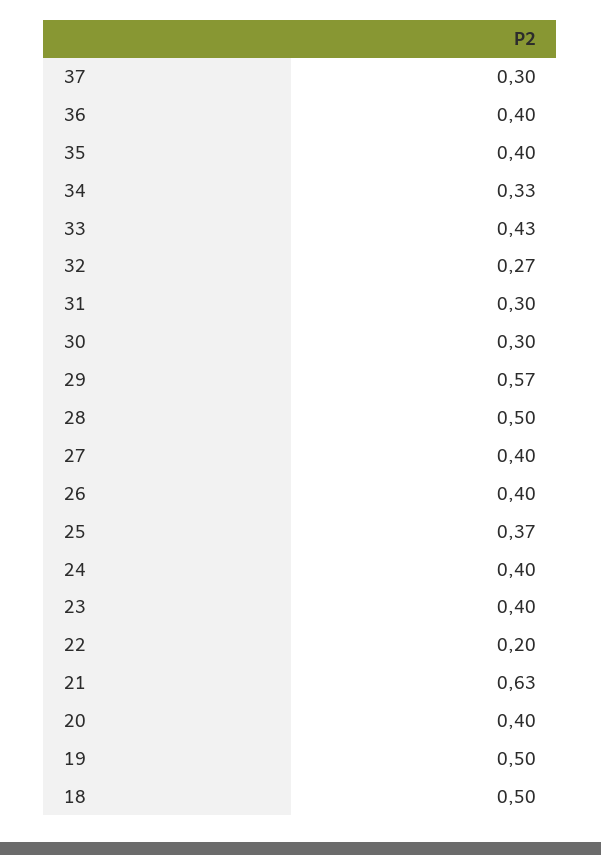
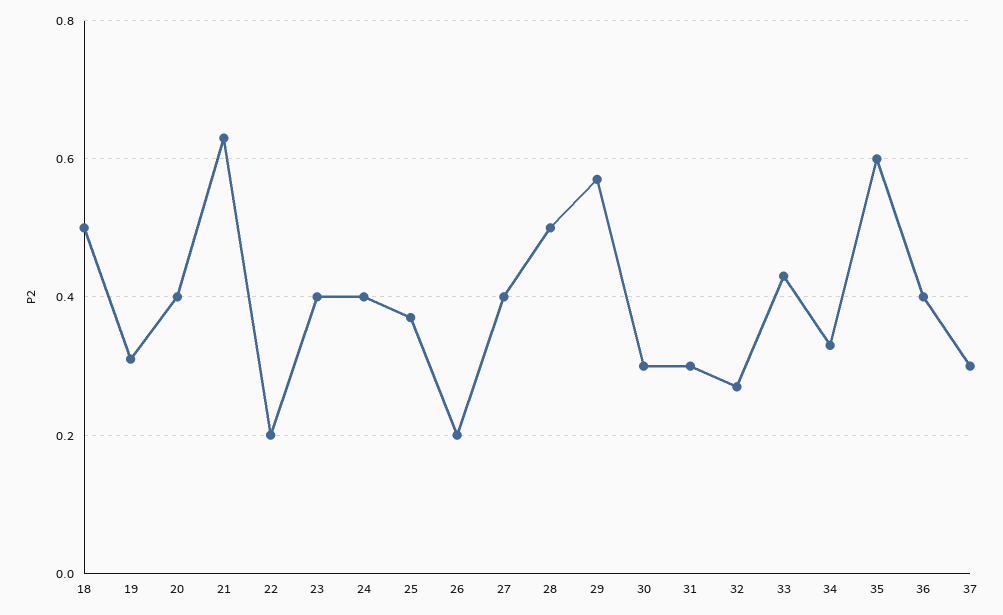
  {
    "37": 0.3,
    "36": 0.4,
-   "35": 0.4,
+   "35": 0.6,
    "34": 0.33,
    "33": 0.43,
    "32": 0.27,
    "31": 0.3,
    "30": 0.3,
    "29": 0.57,
    "28": 0.5,
    "27": 0.4,
-   "26": 0.4,
+   "26": 0.2,
    "25": 0.37,
    "24": 0.4,
    "23": 0.4,
    "22": 0.2,
    "21": 0.63,
    "20": 0.4,
-   "19": 0.5,
+   "19": 0.3,
    "18": 0.5
  }

